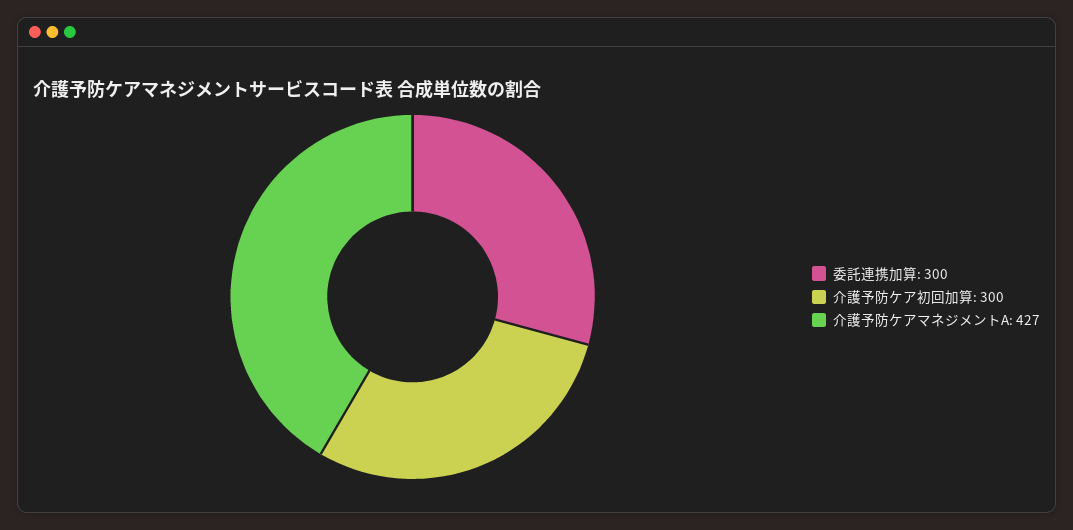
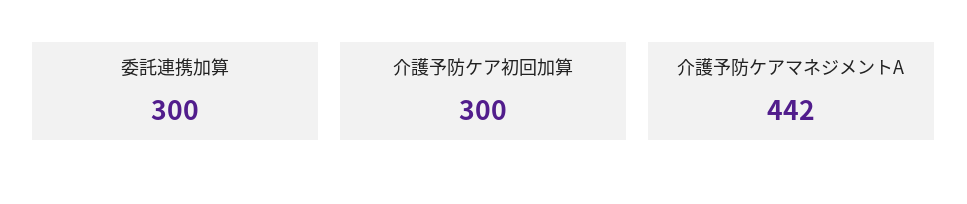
  {
    "委託連携加算": 300,
    "介護予防ケア初回加算": 300,
-   "介護予防ケアマネジメントA": 427
+   "介護予防ケアマネジメントA": 442
  }

